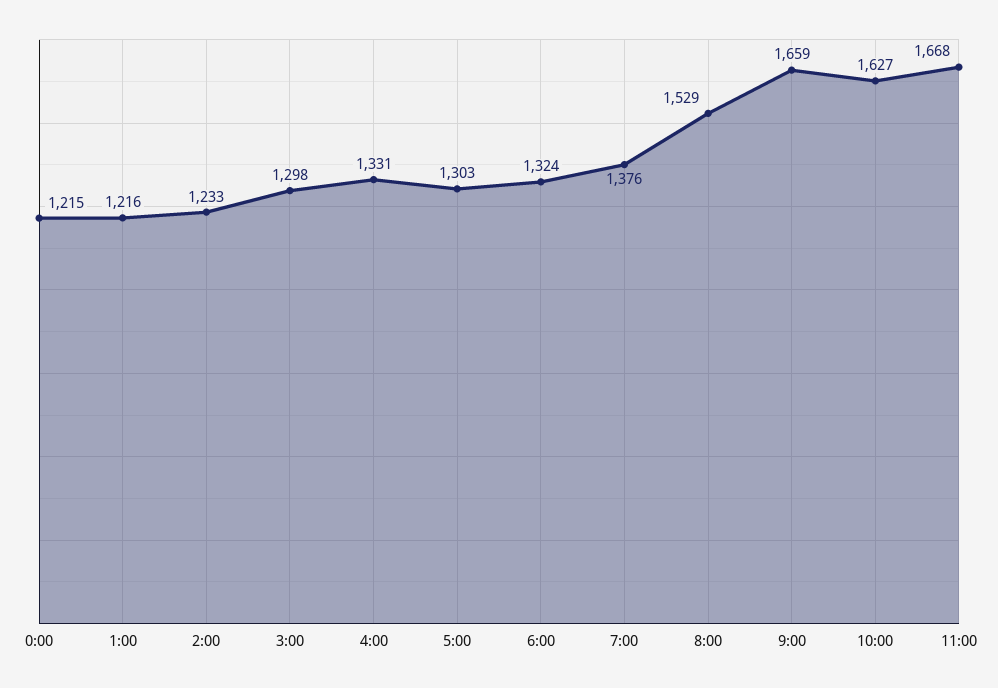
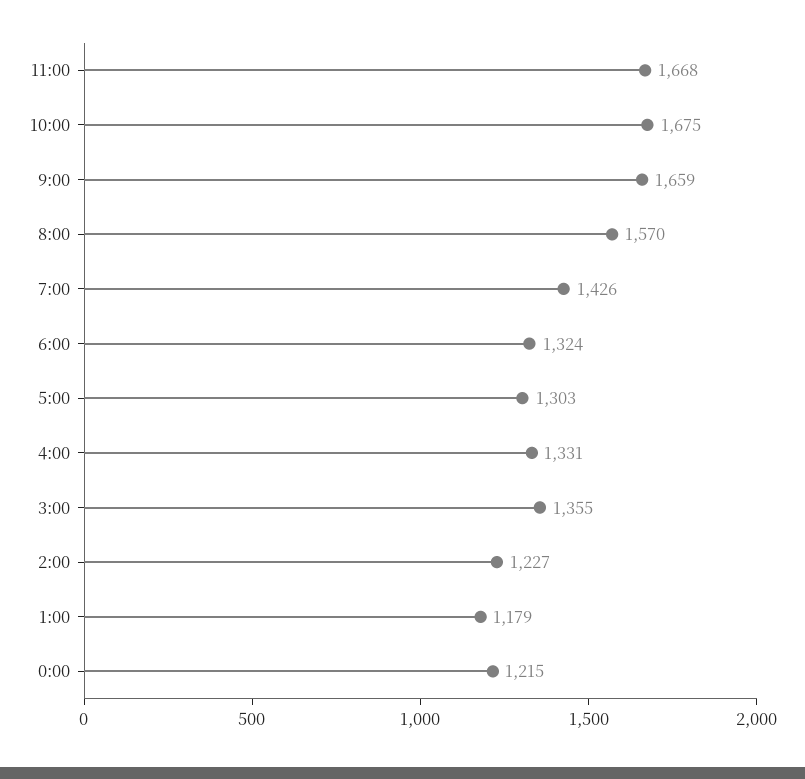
  {
    "0:00": 1215,
-   "1:00": 1216,
+   "1:00": 1179,
-   "2:00": 1233,
+   "2:00": 1227,
-   "3:00": 1298,
+   "3:00": 1355,
    "4:00": 1331,
    "5:00": 1303,
    "6:00": 1324,
-   "7:00": 1376,
+   "7:00": 1426,
-   "8:00": 1529,
+   "8:00": 1570,
    "9:00": 1659,
-   "10:00": 1627,
+   "10:00": 1675,
    "11:00": 1668
  }

